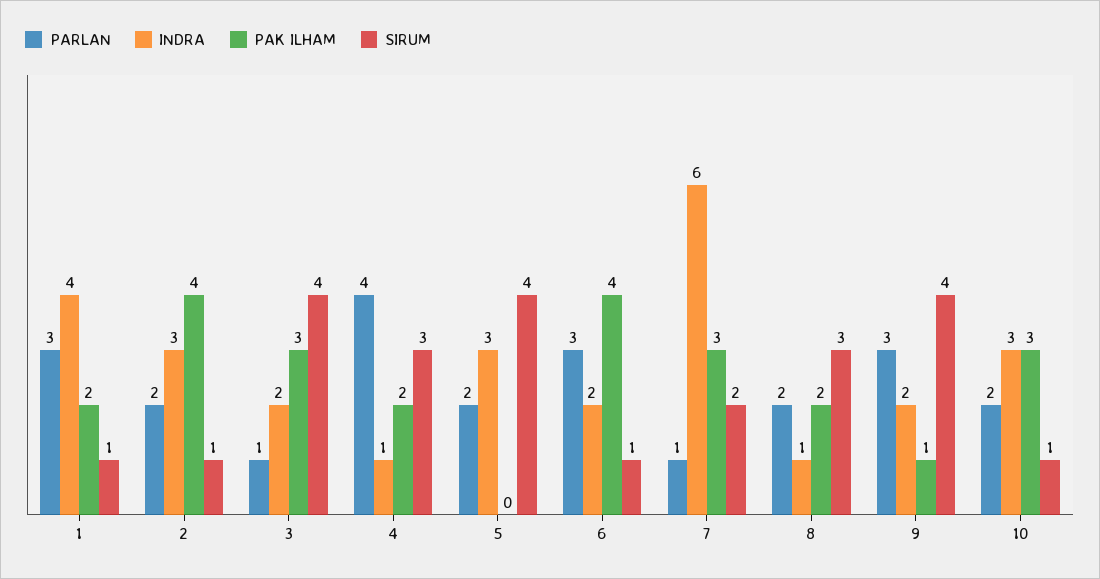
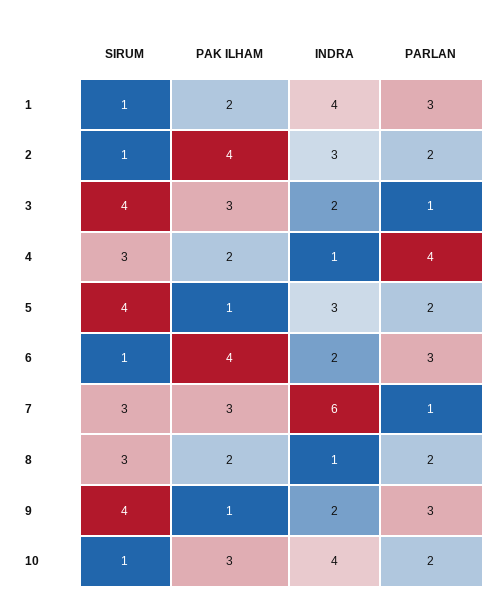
  {
    "PARLAN": {
      "1": 3,
      "2": 2,
      "3": 1,
      "4": 4,
      "5": 2,
      "6": 3,
      "7": 1,
      "8": 2,
      "9": 3,
      "10": 2
    },
    "INDRA": {
      "1": 4,
      "2": 3,
      "3": 2,
      "4": 1,
      "5": 3,
      "6": 2,
      "7": 6,
      "8": 1,
      "9": 2,
-     "10": 3
+     "10": 4
    },
    "PAK ILHAM": {
      "1": 2,
      "2": 4,
      "3": 3,
      "4": 2,
-     "5": 0,
+     "5": 1,
      "6": 4,
      "7": 3,
      "8": 2,
      "9": 1,
      "10": 3
    },
    "SIRUM": {
      "1": 1,
      "2": 1,
      "3": 4,
      "4": 3,
      "5": 4,
      "6": 1,
-     "7": 2,
+     "7": 3,
      "8": 3,
      "9": 4,
      "10": 1
    }
  }

